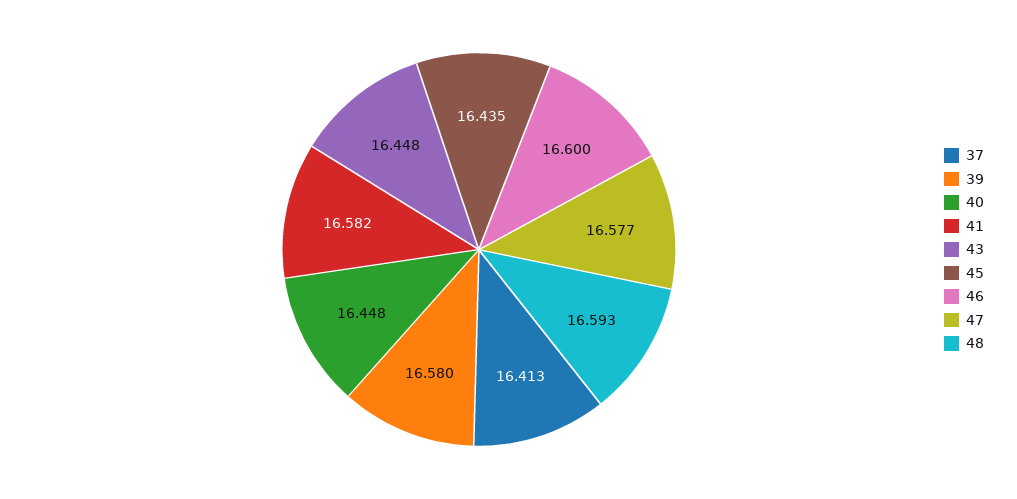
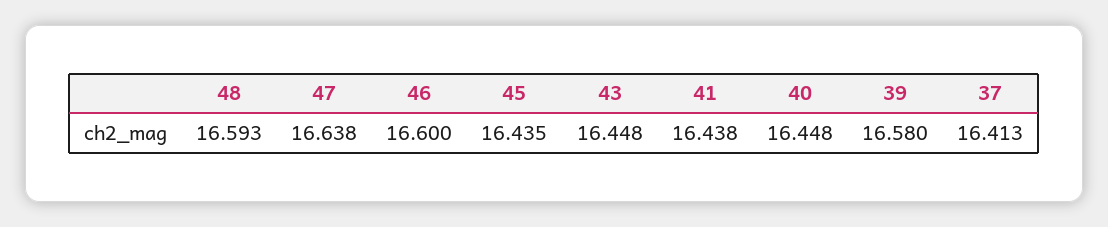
  {
    "37": 16.413,
    "39": 16.58,
    "40": 16.448,
-   "41": 16.582,
+   "41": 16.438,
    "43": 16.448,
    "45": 16.435,
    "46": 16.6,
-   "47": 16.577,
+   "47": 16.638,
    "48": 16.593
  }

